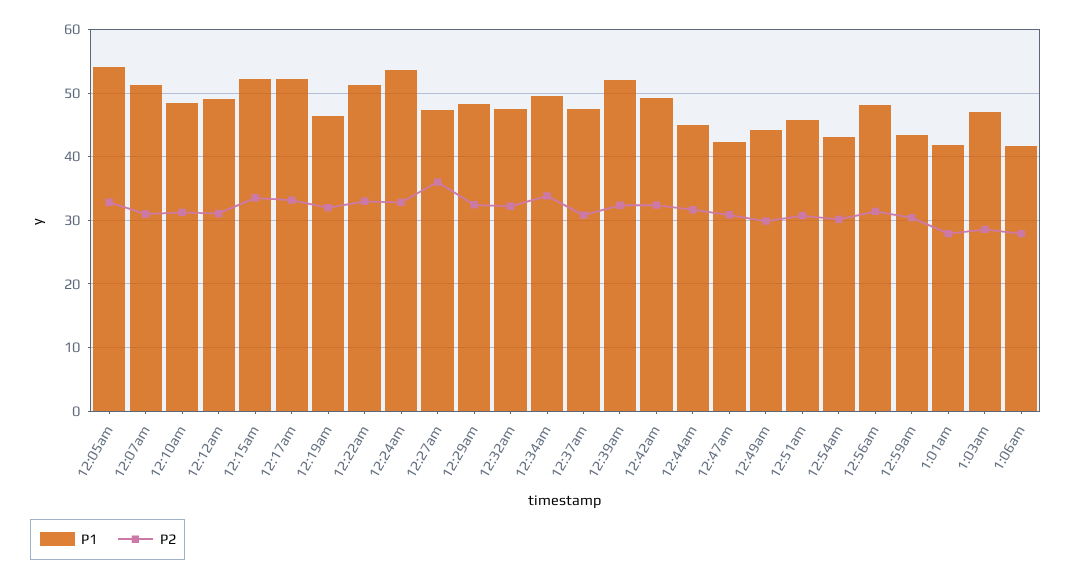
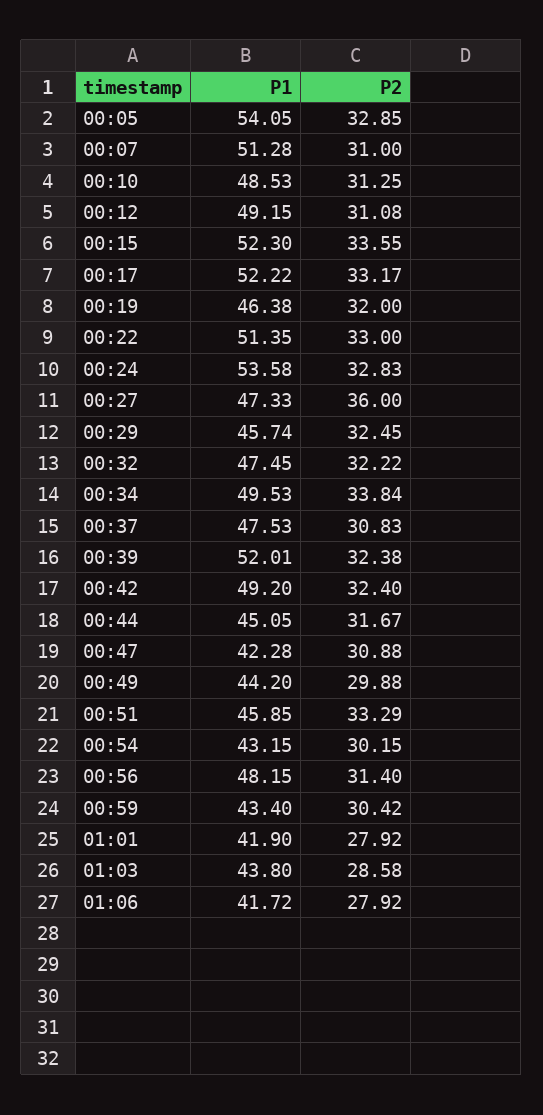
  {
    "P1": {
      "12:05am": 54.05,
      "12:07am": 51.28,
      "12:10am": 48.53,
      "12:12am": 49.15,
      "12:15am": 52.3,
      "12:17am": 52.22,
      "12:19am": 46.38,
      "12:22am": 51.35,
      "12:24am": 53.58,
      "12:27am": 47.33,
-     "12:29am": 48,
+     "12:29am": 45.74,
      "12:32am": 47.45,
      "12:34am": 49.53,
      "12:37am": 47.53,
      "12:39am": 52.01,
      "12:42am": 49.2,
      "12:44am": 45.05,
      "12:47am": 42.28,
      "12:49am": 44.2,
      "12:51am": 45.85,
      "12:54am": 43.15,
      "12:56am": 48.15,
      "12:59am": 43.4,
      "1:01am": 41.9,
-     "1:03am": 47,
+     "1:03am": 43.8,
      "1:06am": 41.72
    },
    "P2": {
      "12:05am": 32.85,
      "12:07am": 31,
      "12:10am": 31.25,
      "12:12am": 31.08,
      "12:15am": 33.55,
      "12:17am": 33.17,
      "12:19am": 32,
      "12:22am": 33,
      "12:24am": 32.83,
      "12:27am": 36,
      "12:29am": 32.45,
      "12:32am": 32.22,
      "12:34am": 33.84,
      "12:37am": 30.83,
      "12:39am": 32.38,
      "12:42am": 32.4,
      "12:44am": 31.67,
      "12:47am": 30.88,
      "12:49am": 29.88,
-     "12:51am": 31,
+     "12:51am": 33.29,
      "12:54am": 30.15,
      "12:56am": 31.4,
      "12:59am": 30.42,
      "1:01am": 27.92,
      "1:03am": 28.58,
      "1:06am": 27.92
    }
  }

